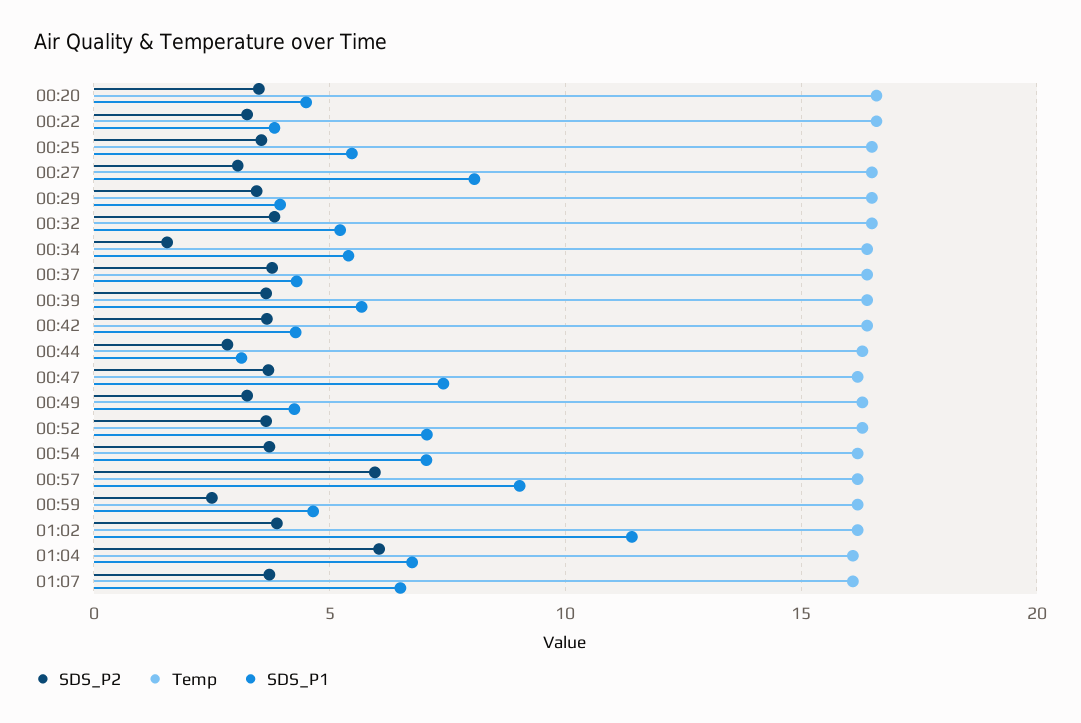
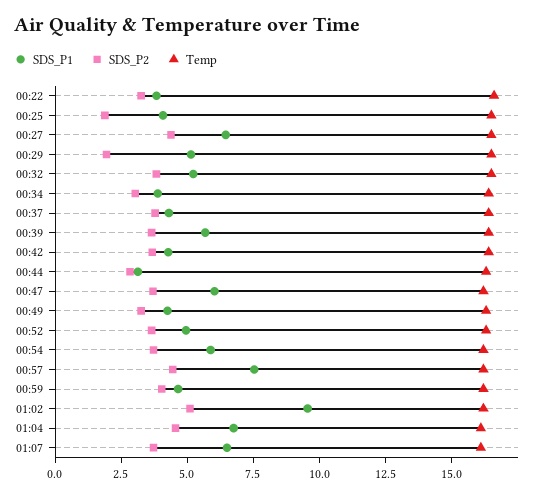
  {
    "SDS_P2": {
-     "00:20": 3.5,
      "00:22": 3.5,
-     "00:25": 3.5,
+     "00:25": 2,
-     "00:27": 3,
+     "00:27": 4.5,
-     "00:29": 3.5,
+     "00:29": 2,
      "00:32": 4,
-     "00:34": 1.5,
+     "00:34": 3,
      "00:37": 4,
      "00:39": 3.5,
      "00:42": 3.5,
      "00:44": 3,
      "00:47": 3.5,
      "00:49": 3.5,
      "00:52": 3.5,
      "00:54": 3.5,
-     "00:57": 6,
+     "00:57": 4.5,
-     "00:59": 2.5,
+     "00:59": 4,
-     "01:02": 4,
+     "01:02": 5,
-     "01:04": 6,
+     "01:04": 4.5,
      "01:07": 3.5
    },
    "Temp": {
-     "00:20": 16.5,
      "00:22": 16.5,
      "00:25": 16.5,
      "00:27": 16.5,
      "00:29": 16.5,
      "00:32": 16.5,
      "00:34": 16.5,
      "00:37": 16.5,
      "00:39": 16.5,
      "00:42": 16.5,
      "00:44": 16.5,
      "00:47": 16,
      "00:49": 16.5,
      "00:52": 16.5,
      "00:54": 16,
      "00:57": 16,
      "00:59": 16,
      "01:02": 16,
      "01:04": 16,
      "01:07": 16
    },
    "SDS_P1": {
-     "00:20": 4.5,
      "00:22": 4,
-     "00:25": 5.5,
+     "00:25": 4,
-     "00:27": 8,
+     "00:27": 6.5,
-     "00:29": 4,
+     "00:29": 5,
      "00:32": 5,
-     "00:34": 5.5,
+     "00:34": 4,
      "00:37": 4.5,
      "00:39": 5.5,
      "00:42": 4.5,
      "00:44": 3,
-     "00:47": 7.5,
+     "00:47": 6,
      "00:49": 4.5,
-     "00:52": 7,
+     "00:52": 5,
-     "00:54": 7,
+     "00:54": 6,
-     "00:57": 9,
+     "00:57": 7.5,
      "00:59": 4.5,
-     "01:02": 11.5,
+     "01:02": 9.5,
      "01:04": 7,
      "01:07": 6.5
    }
  }

